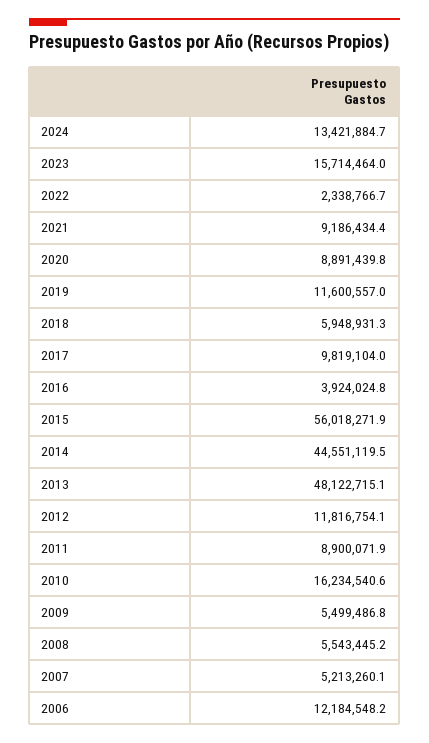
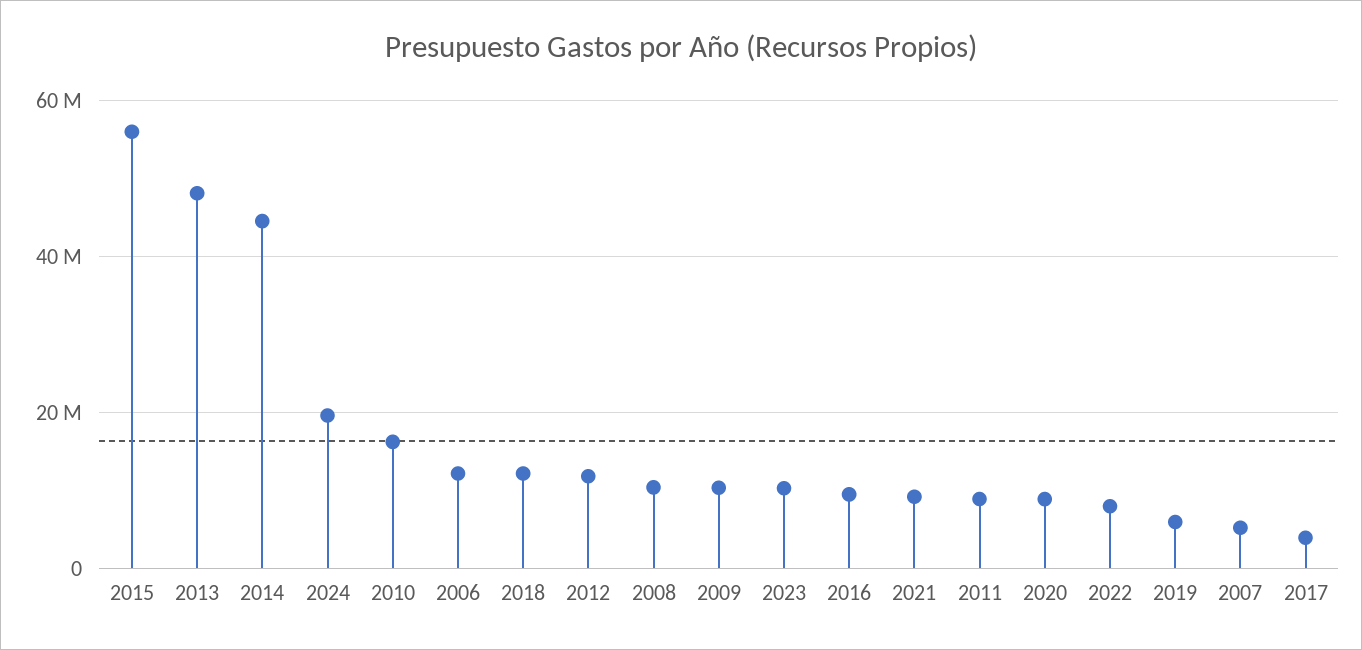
  {
-   "2024": 13421884.7,
+   "2024": 20000000,
-   "2023": 15714464,
+   "2023": 10000000,
-   "2022": 2338766.7,
+   "2022": 8000000,
    "2021": 9186434.4,
    "2020": 8891439.8,
-   "2019": 11600557,
+   "2019": 6000000,
-   "2018": 5948931.3,
+   "2018": 12000000,
-   "2017": 9819104,
+   "2017": 4000000,
-   "2016": 3924024.8,
+   "2016": 10000000,
    "2015": 56018271.9,
    "2014": 44551119.5,
    "2013": 48122715.1,
    "2012": 11816754.1,
    "2011": 8900071.9,
    "2010": 16234540.6,
-   "2009": 5499486.8,
+   "2009": 10000000,
-   "2008": 5543445.2,
+   "2008": 10000000,
    "2007": 5213260.1,
    "2006": 12184548.2
  }

